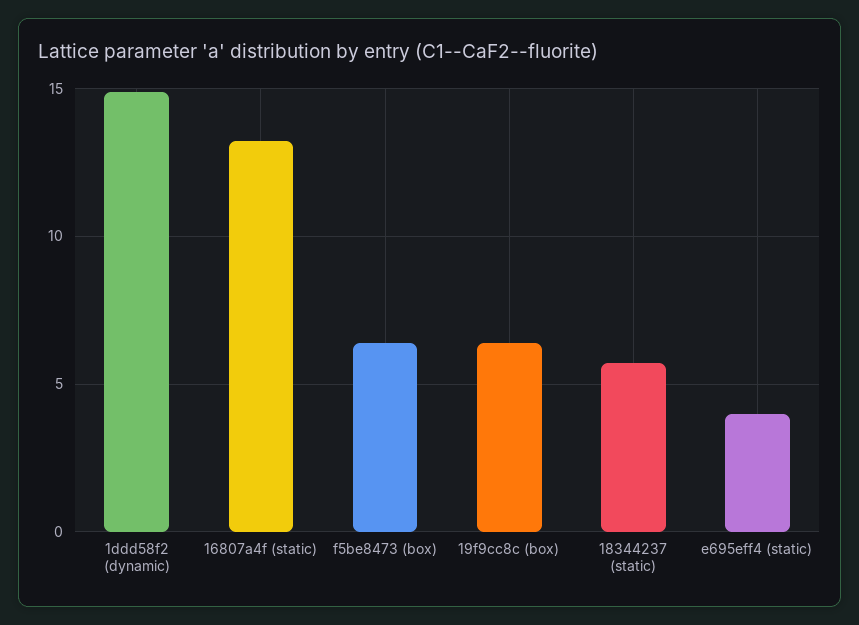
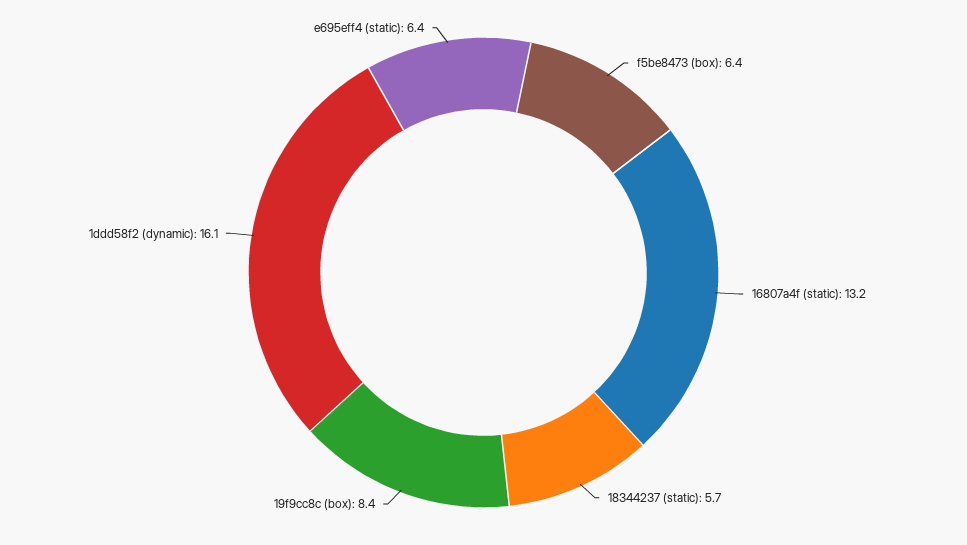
  {
-   "1ddd58f2 (dynamic)": 15,
+   "1ddd58f2 (dynamic)": 16.1,
    "16807a4f (static)": 13.2,
    "f5be8473 (box)": 6.4,
-   "19f9cc8c (box)": 6.5,
+   "19f9cc8c (box)": 8.4,
    "18344237 (static)": 5.7,
-   "e695eff4 (static)": 4
+   "e695eff4 (static)": 6.4
  }

